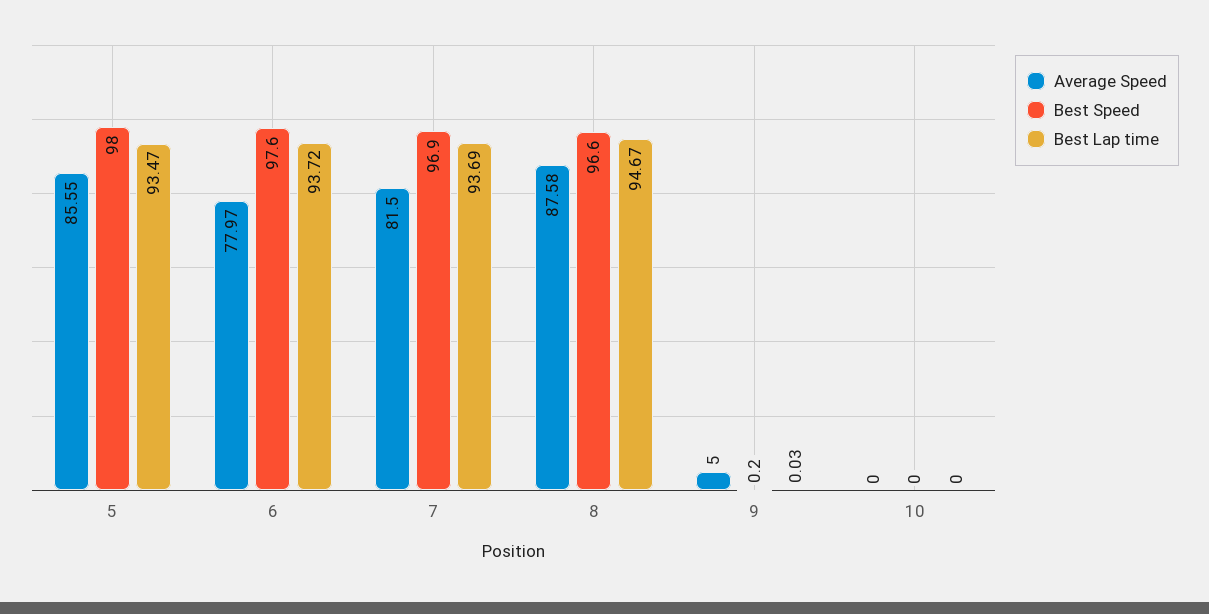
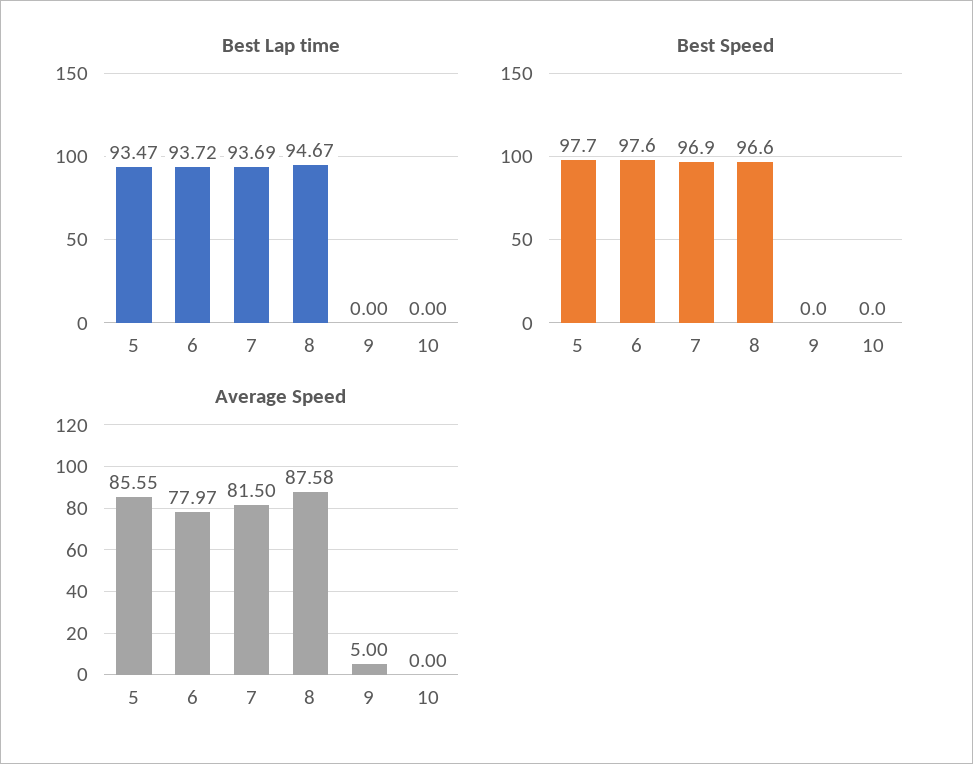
  {
    "Average Speed": {
      "5": 85.55,
      "6": 77.97,
      "7": 81.5,
      "8": 87.58,
      "9": 5,
      "10": 0
    },
    "Best Speed": {
-     "5": 98,
+     "5": 97.7,
      "6": 97.6,
      "7": 96.9,
      "8": 96.6,
-     "9": 0.2,
+     "9": 0,
      "10": 0
    },
    "Best Lap time": {
      "5": 93.47,
      "6": 93.72,
      "7": 93.69,
      "8": 94.67,
-     "9": 0.03,
+     "9": 0,
      "10": 0
    }
  }

